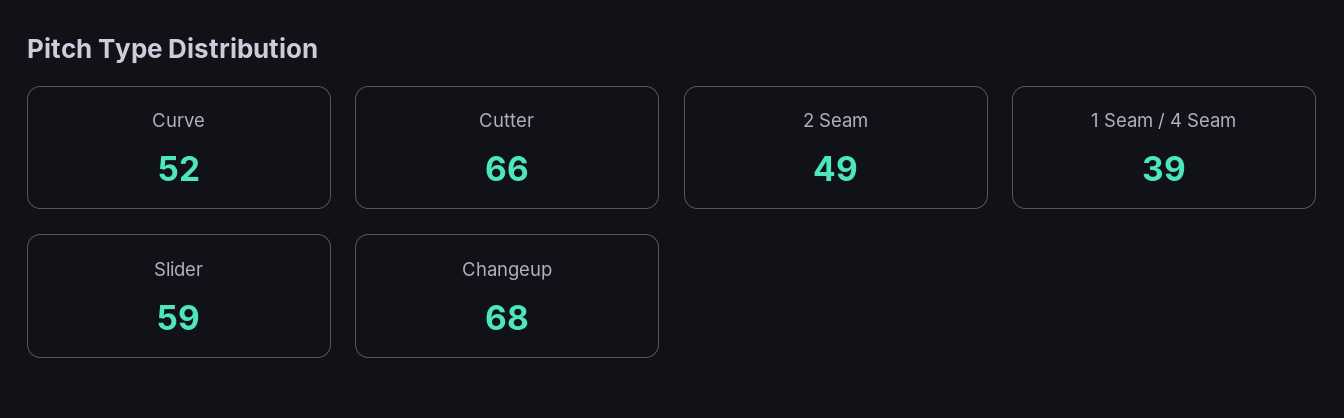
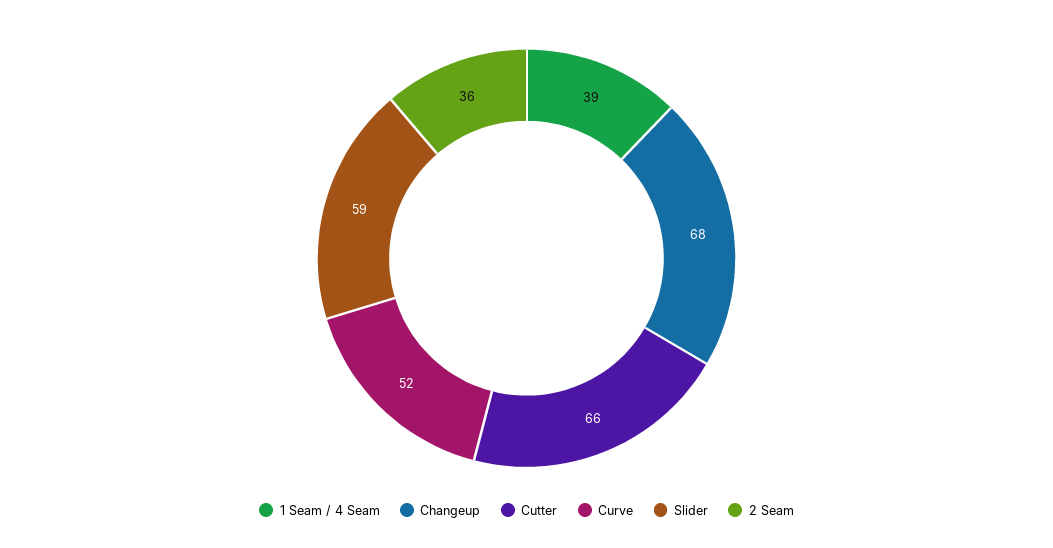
  {
    "Curve": 52,
    "Cutter": 66,
-   "2 Seam": 49,
+   "2 Seam": 36,
    "1 Seam / 4 Seam": 39,
    "Slider": 59,
    "Changeup": 68
  }

